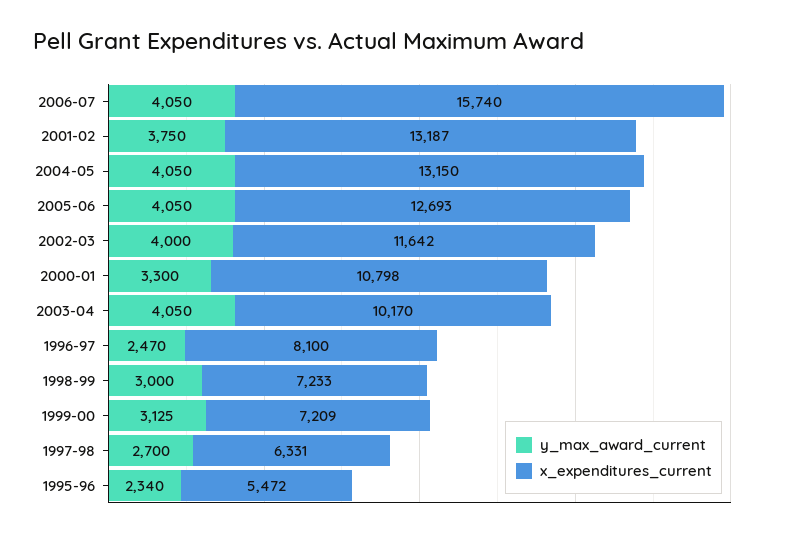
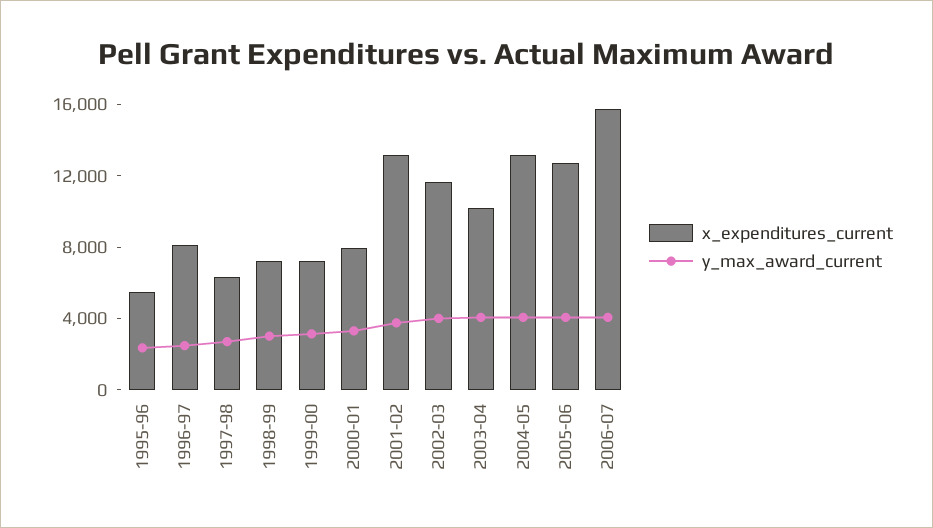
  {
    "y_max_award_current": {
      "2006-07": 4050,
      "2001-02": 3750,
      "2004-05": 4050,
      "2005-06": 4050,
      "2002-03": 4000,
      "2000-01": 3300,
      "2003-04": 4050,
      "1996-97": 2470,
      "1998-99": 3000,
      "1999-00": 3125,
      "1997-98": 2700,
      "1995-96": 2340
    },
    "x_expenditures_current": {
      "2006-07": 15740,
      "2001-02": 13187,
      "2004-05": 13150,
      "2005-06": 12693,
      "2002-03": 11642,
-     "2000-01": 10798,
+     "2000-01": 8000,
      "2003-04": 10170,
      "1996-97": 8100,
      "1998-99": 7233,
      "1999-00": 7209,
      "1997-98": 6331,
      "1995-96": 5472
    }
  }

